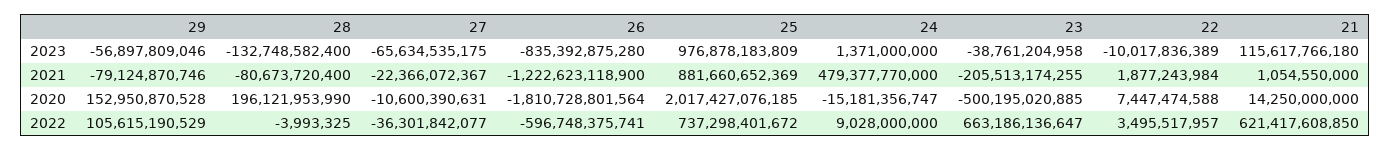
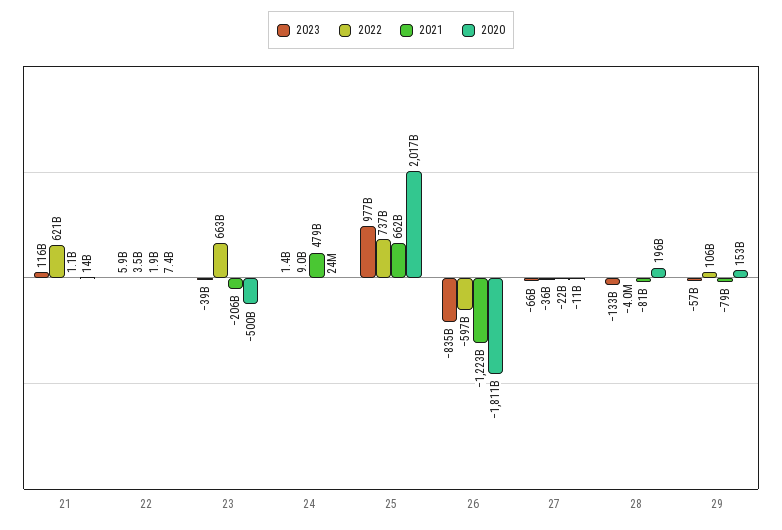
  {
    "2023": {
      "29": -56897809046,
      "28": -132748582400,
      "27": -65634535175,
      "26": -835392875280,
      "25": 976878183809,
      "24": 1371000000,
      "23": -38761204958,
-     "22": -10017836389,
+     "22": 5900000000,
      "21": 115617766180
    },
    "2021": {
      "29": -79124870746,
      "28": -80673720400,
      "27": -22366072367,
      "26": -1222623118900,
-     "25": 881660652369,
+     "25": 662000000000,
      "24": 479377770000,
      "23": -205513174255,
      "22": 1877243984,
      "21": 1054550000
    },
    "2020": {
      "29": 152950870528,
      "28": 196121953990,
      "27": -10600390631,
      "26": -1810728801564,
      "25": 2017427076185,
-     "24": -15181356747,
+     "24": 24000000,
      "23": -500195020885,
      "22": 7447474588,
      "21": 14250000000
    },
    "2022": {
      "29": 105615190529,
      "28": -3993325,
      "27": -36301842077,
      "26": -596748375741,
      "25": 737298401672,
      "24": 9028000000,
      "23": 663186136647,
      "22": 3495517957,
      "21": 621417608850
    }
  }

